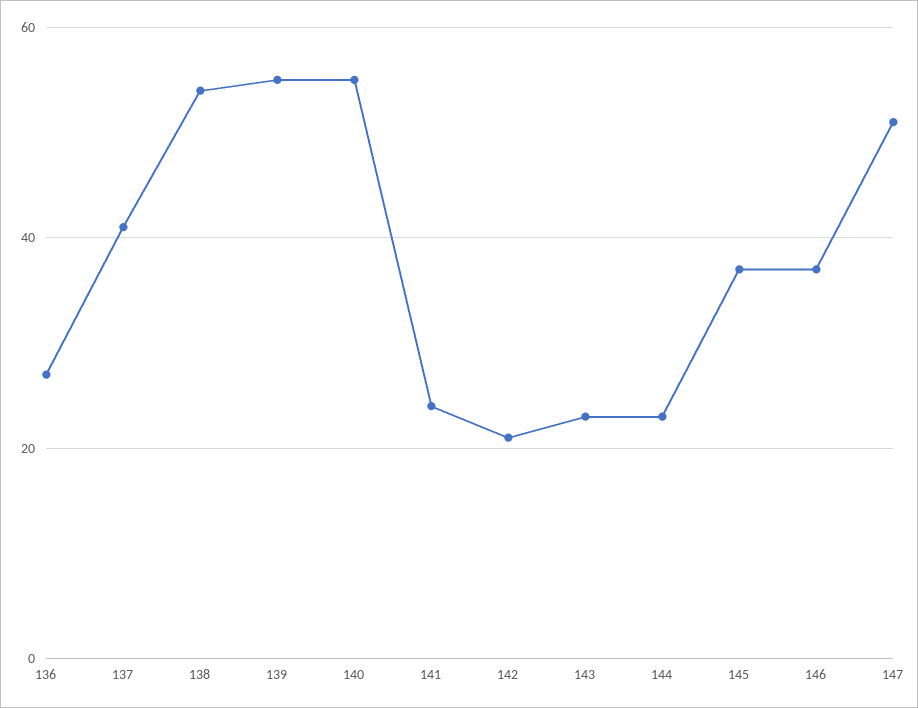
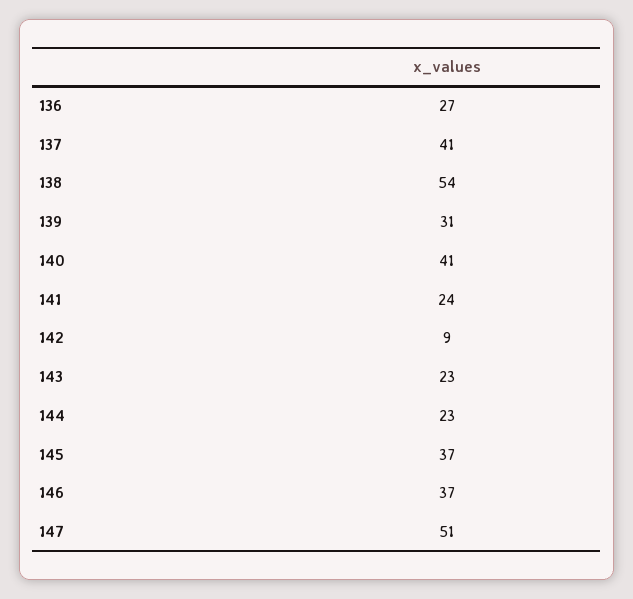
  {
    "136": 27,
    "137": 41,
    "138": 54,
-   "139": 55,
+   "139": 31,
-   "140": 55,
+   "140": 41,
    "141": 24,
-   "142": 20,
+   "142": 9,
    "143": 23,
    "144": 23,
    "145": 37,
    "146": 37,
    "147": 51
  }

